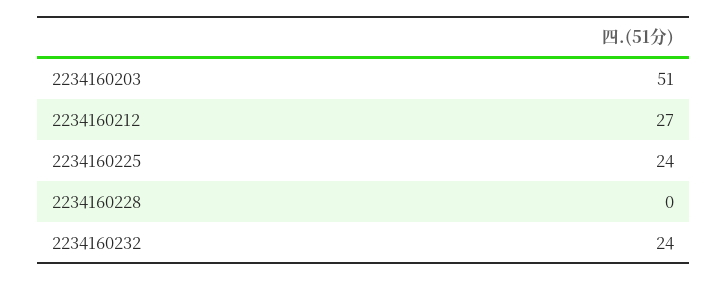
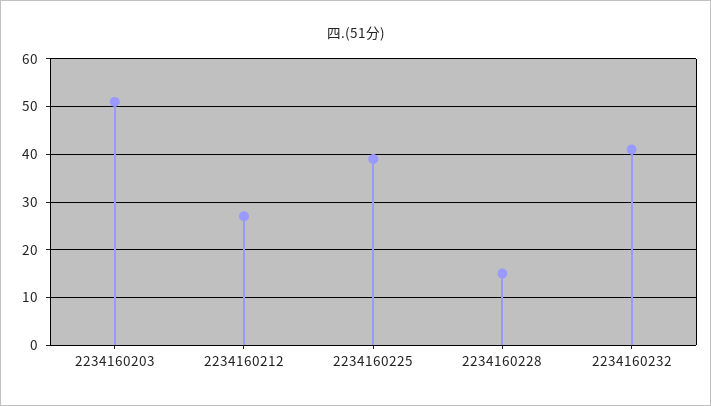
  {
    "2234160203": 51,
    "2234160212": 27,
-   "2234160225": 24,
+   "2234160225": 40,
-   "2234160228": 0,
+   "2234160228": 15,
-   "2234160232": 24
+   "2234160232": 40
  }

